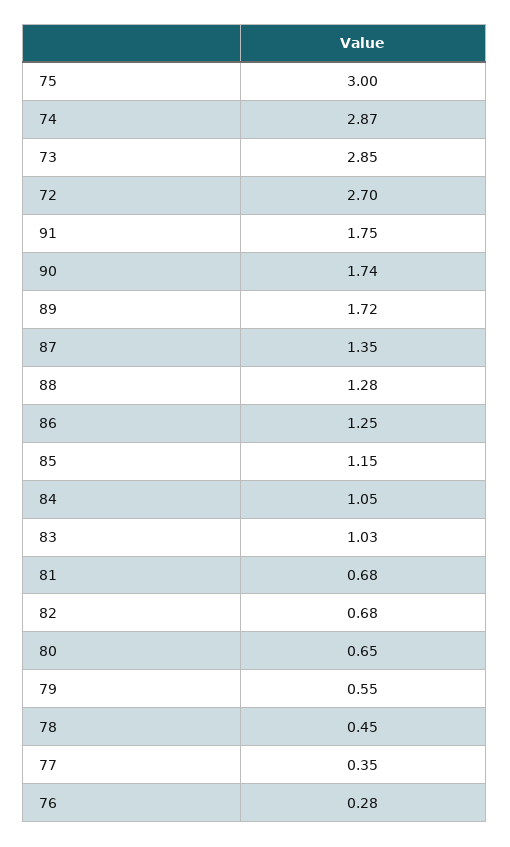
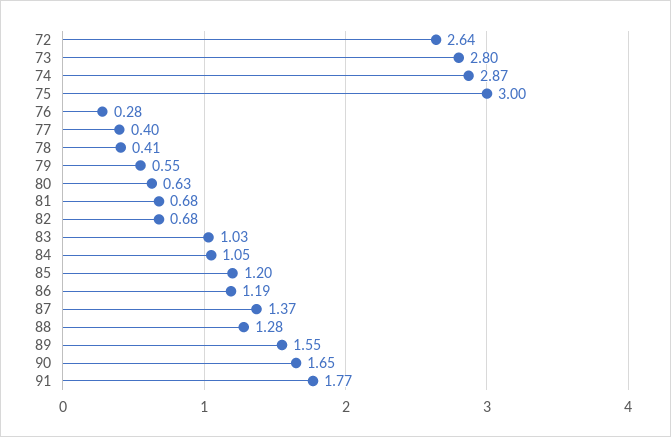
  {
    "75": 3,
    "74": 2.87,
-   "73": 2.85,
+   "73": 2.8,
-   "72": 2.7,
+   "72": 2.64,
-   "91": 1.75,
+   "91": 1.77,
-   "90": 1.74,
+   "90": 1.65,
-   "89": 1.72,
+   "89": 1.55,
-   "87": 1.35,
+   "87": 1.37,
    "88": 1.28,
-   "86": 1.25,
+   "86": 1.19,
-   "85": 1.15,
+   "85": 1.2,
    "84": 1.05,
    "83": 1.03,
    "81": 0.68,
    "82": 0.68,
-   "80": 0.65,
+   "80": 0.63,
    "79": 0.55,
-   "78": 0.45,
+   "78": 0.41,
-   "77": 0.35,
+   "77": 0.4,
    "76": 0.28
  }

